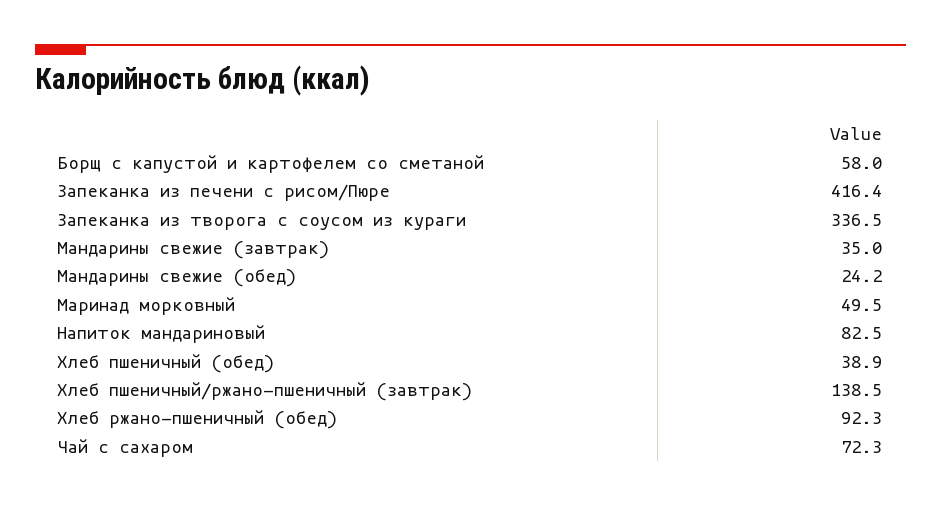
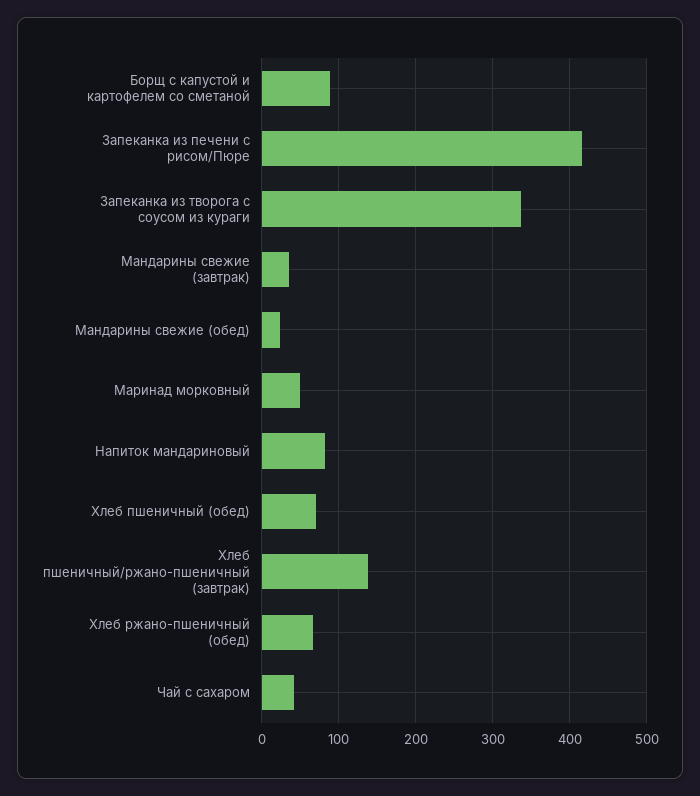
  {
-   "Борщ с капустой и картофелем со сметаной": 58,
+   "Борщ с капустой и картофелем со сметаной": 90,
    "Запеканка из печени с рисом/Пюре": 416.4,
    "Запеканка из творога с соусом из кураги": 336.5,
    "Мандарины свежие (завтрак)": 35,
    "Мандарины свежие (обед)": 24.2,
    "Маринад морковный": 49.5,
    "Напиток мандариновый": 82.5,
-   "Хлеб пшеничный (обед)": 38.9,
+   "Хлеб пшеничный (обед)": 70,
    "Хлеб пшеничный/ржано-пшеничный (завтрак)": 138.5,
-   "Хлеб ржано-пшеничный (обед)": 92.3,
+   "Хлеб ржано-пшеничный (обед)": 70,
-   "Чай с сахаром": 72.3
+   "Чай с сахаром": 40
  }

